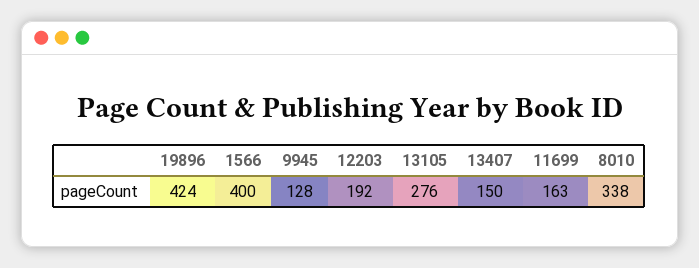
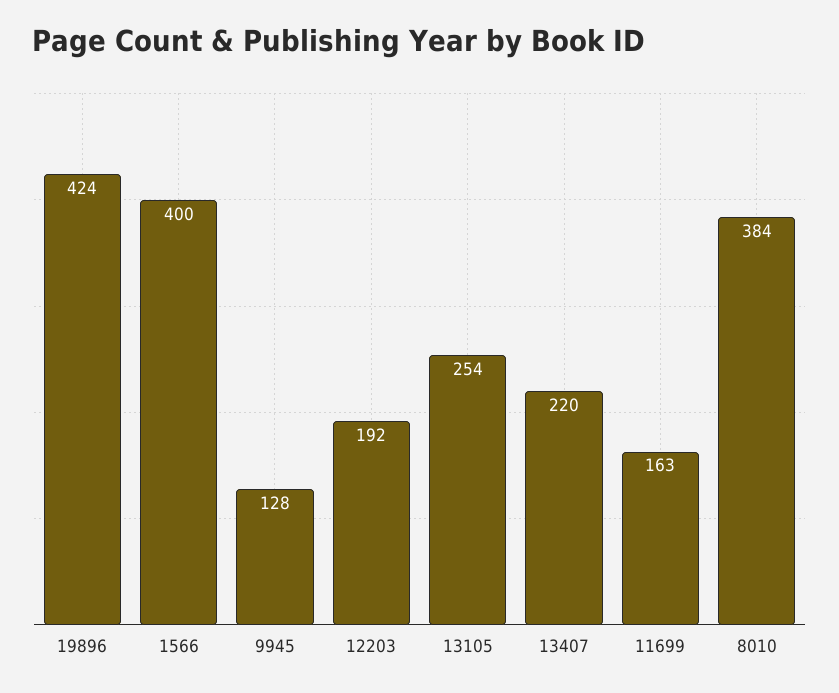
  {
    "19896": 424,
    "1566": 400,
    "9945": 128,
    "12203": 192,
-   "13105": 276,
+   "13105": 254,
-   "13407": 150,
+   "13407": 220,
    "11699": 163,
-   "8010": 338
+   "8010": 384
  }

